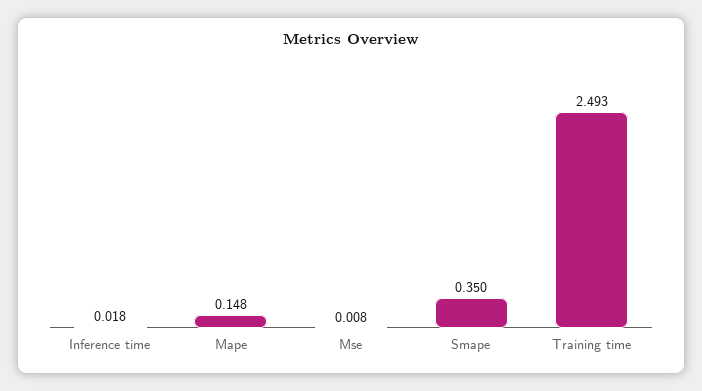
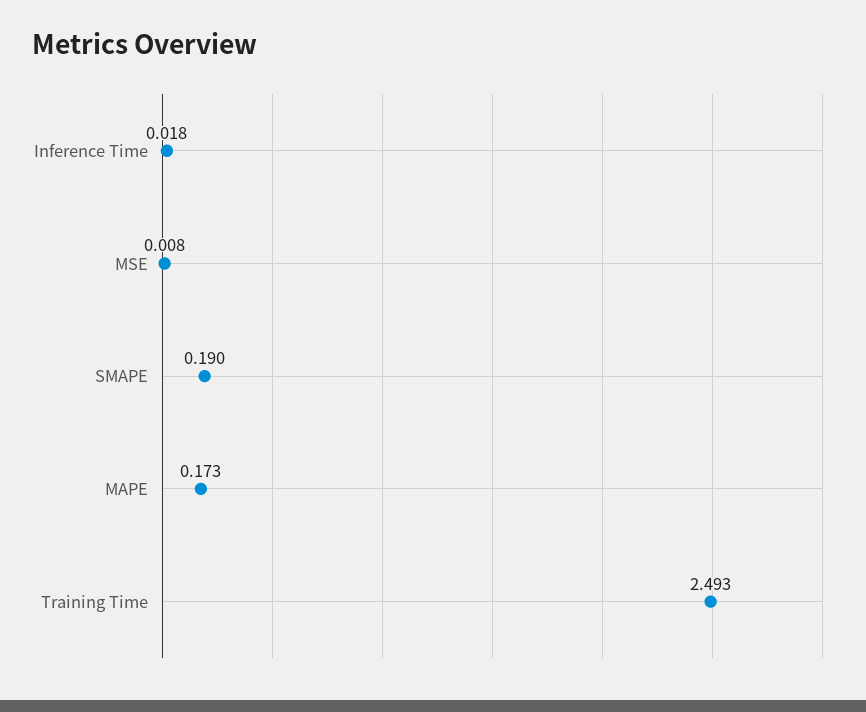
  {
    "Inference time": 0.018,
-   "Mape": 0.148,
+   "Mape": 0.173,
    "Mse": 0.008,
-   "Smape": 0.35,
+   "Smape": 0.19,
    "Training time": 2.493
  }

